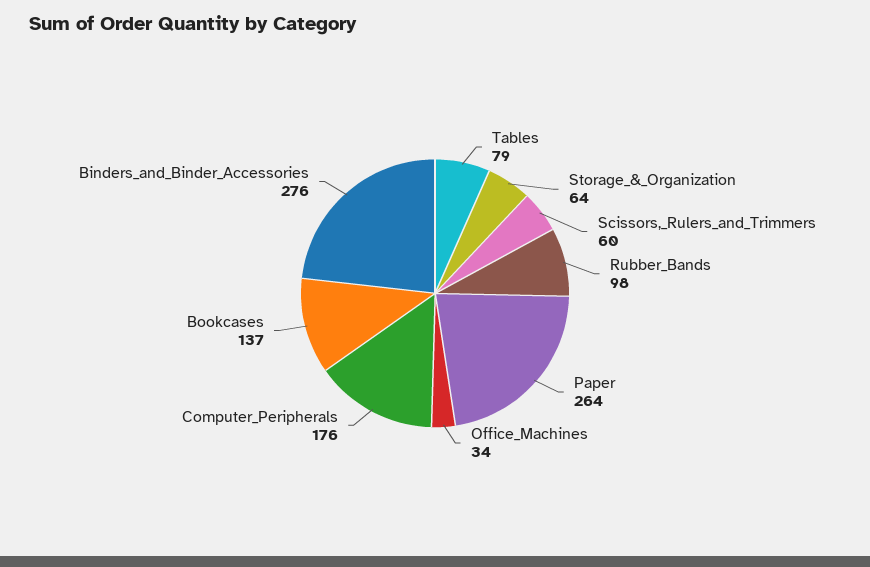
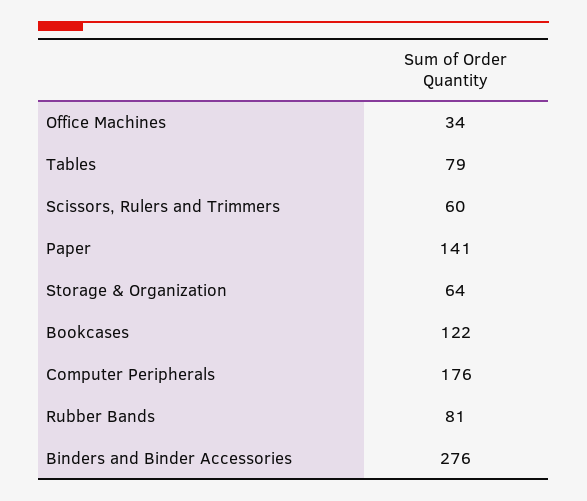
  {
    "Tables": 79,
    "Storage_&_Organization": 64,
    "Scissors,_Rulers_and_Trimmers": 60,
-   "Rubber_Bands": 98,
+   "Rubber_Bands": 81,
-   "Paper": 264,
+   "Paper": 141,
    "Office_Machines": 34,
    "Computer_Peripherals": 176,
-   "Bookcases": 137,
+   "Bookcases": 122,
    "Binders_and_Binder_Accessories": 276
  }

